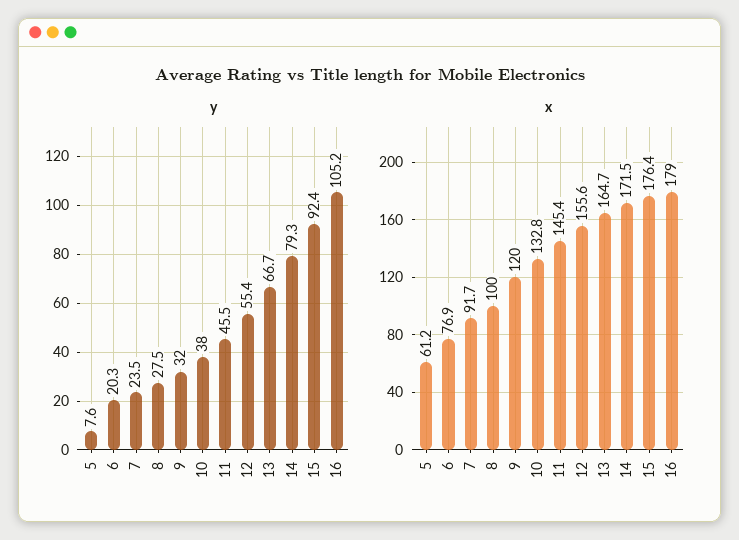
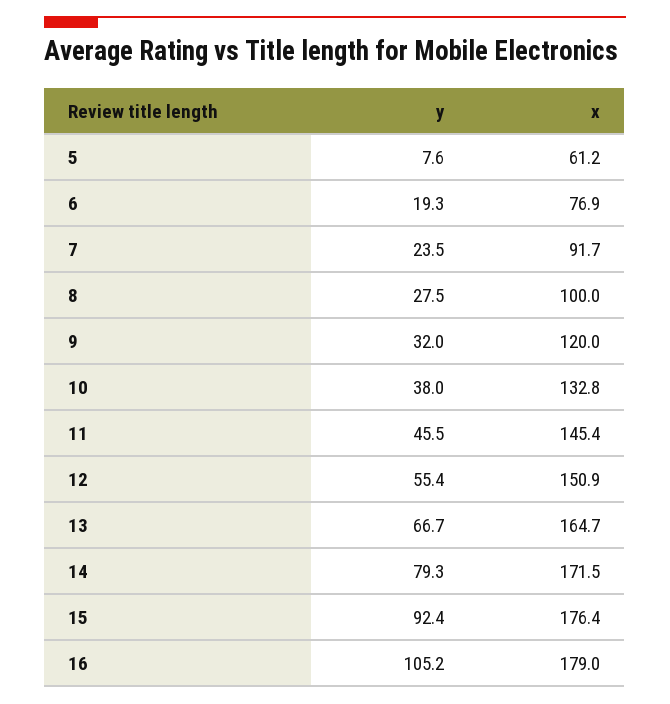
  {
    "y": {
      "5": 7.6,
-     "6": 20.3,
+     "6": 19.3,
      "7": 23.5,
      "8": 27.5,
      "9": 32,
      "10": 38,
      "11": 45.5,
      "12": 55.4,
      "13": 66.7,
      "14": 79.3,
      "15": 92.4,
      "16": 105.2
    },
    "x": {
      "5": 61.2,
      "6": 76.9,
      "7": 91.7,
      "8": 100,
      "9": 120,
      "10": 132.8,
      "11": 145.4,
-     "12": 155.6,
+     "12": 150.9,
      "13": 164.7,
      "14": 171.5,
      "15": 176.4,
      "16": 179
    }
  }

